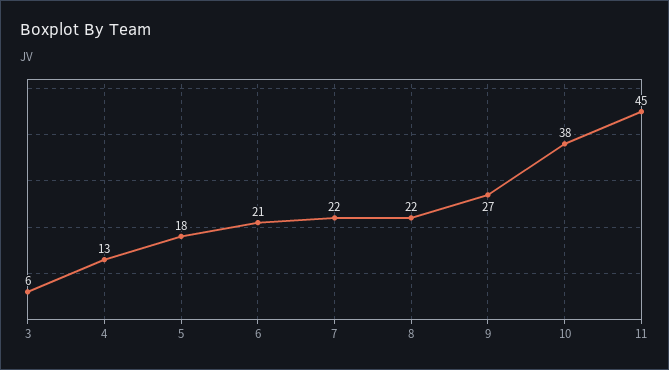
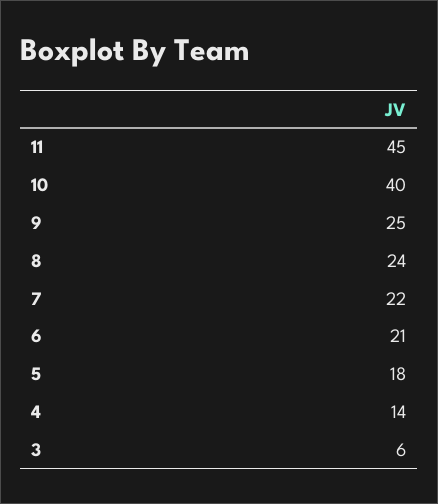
  {
    "3": 6,
-   "4": 13,
+   "4": 14,
    "5": 18,
    "6": 21,
    "7": 22,
-   "8": 22,
+   "8": 24,
-   "9": 27,
+   "9": 25,
-   "10": 38,
+   "10": 40,
    "11": 45
  }

